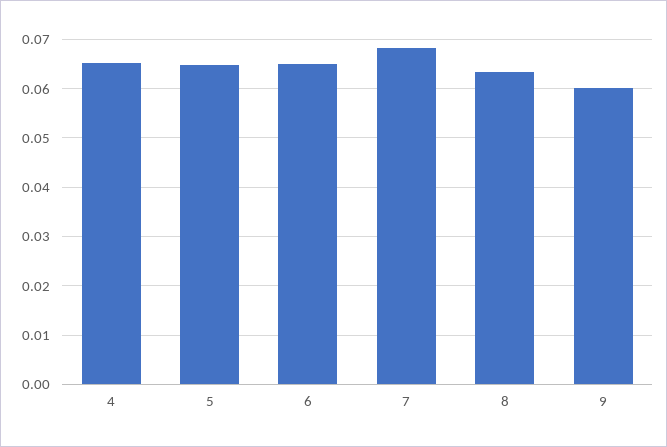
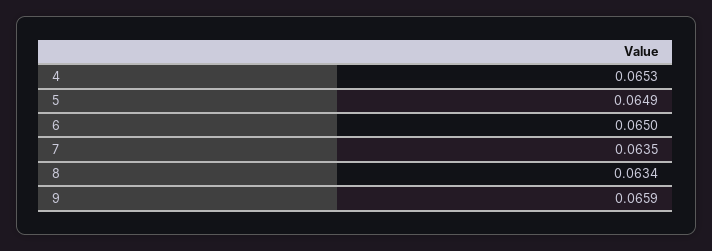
  {
    "4": 0.0653,
    "5": 0.0649,
    "6": 0.065,
-   "7": 0.068,
+   "7": 0.0635,
    "8": 0.0634,
-   "9": 0.06
+   "9": 0.0659
  }

